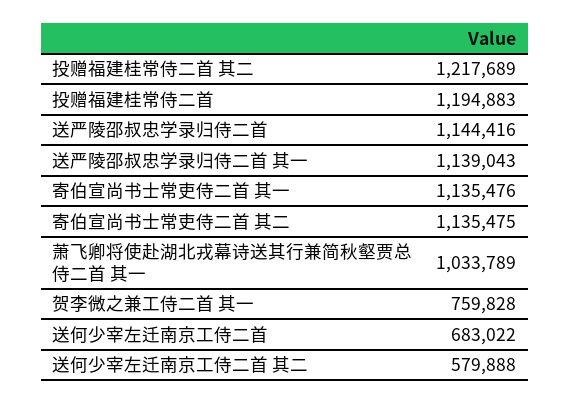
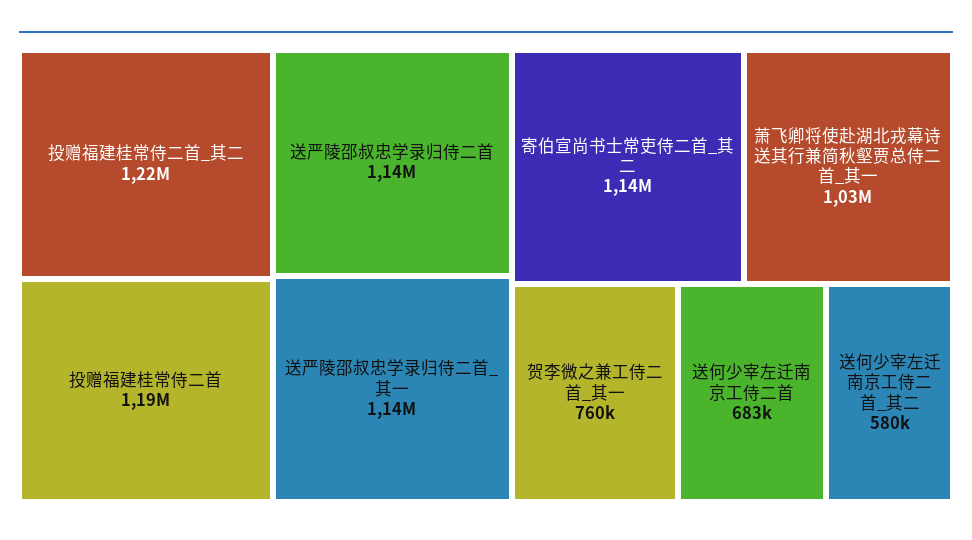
  {
    "投赠福建桂常侍二首 其二": 1217689,
    "投赠福建桂常侍二首": 1194883,
    "送严陵邵叔忠学录归侍二首": 1144416,
    "送严陵邵叔忠学录归侍二首 其一": 1139043,
-   "寄伯宣尚书士常吏侍二首 其一": 1135476,
    "寄伯宣尚书士常吏侍二首 其二": 1135475,
    "萧飞卿将使赴湖北戎幕诗送其行兼简秋壑贾总侍二首 其一": 1033789,
    "贺李微之兼工侍二首 其一": 759828,
    "送何少宰左迁南京工侍二首": 683022,
    "送何少宰左迁南京工侍二首 其二": 579888
  }

